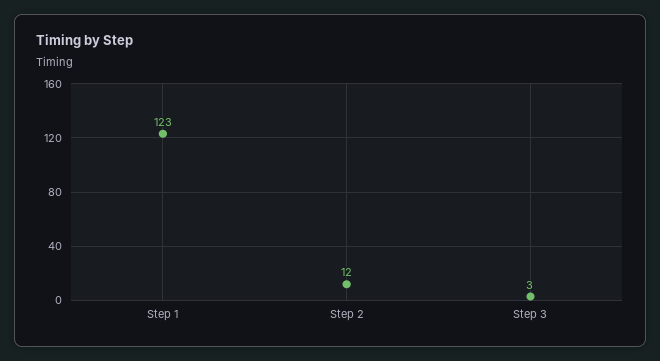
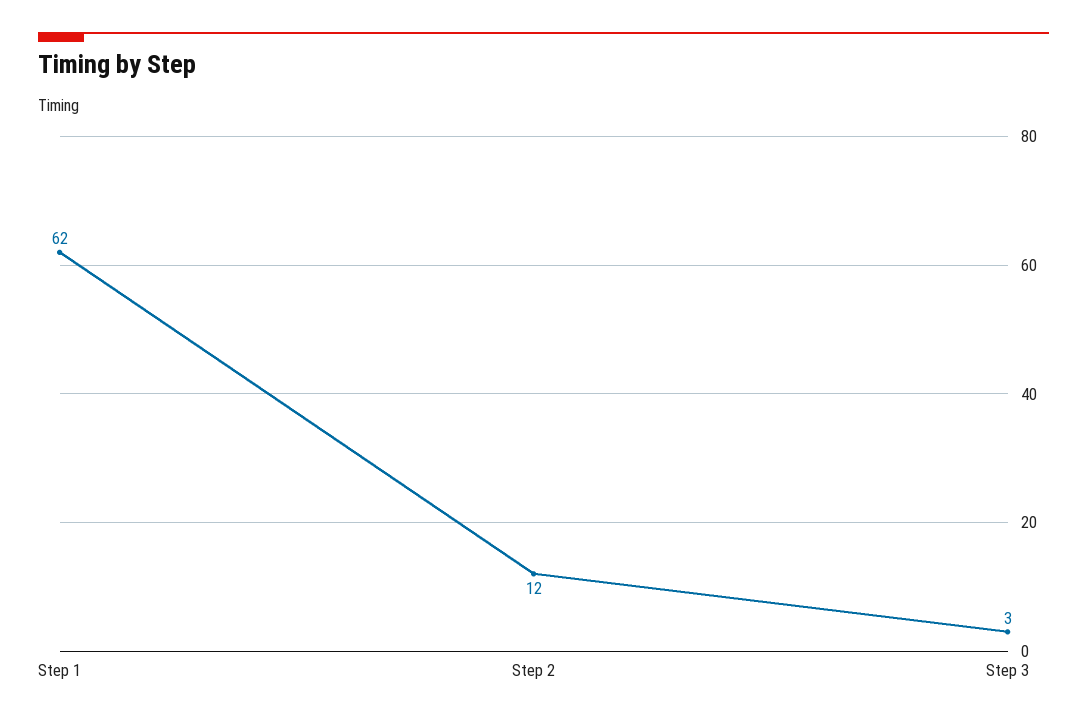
  {
-   "Step 1": 123,
+   "Step 1": 62,
    "Step 2": 12,
    "Step 3": 3
  }

